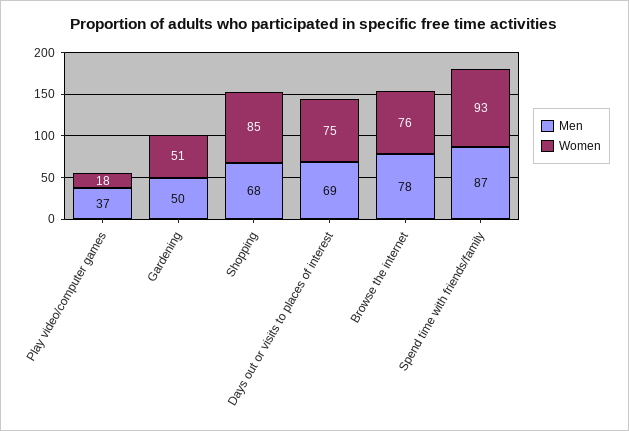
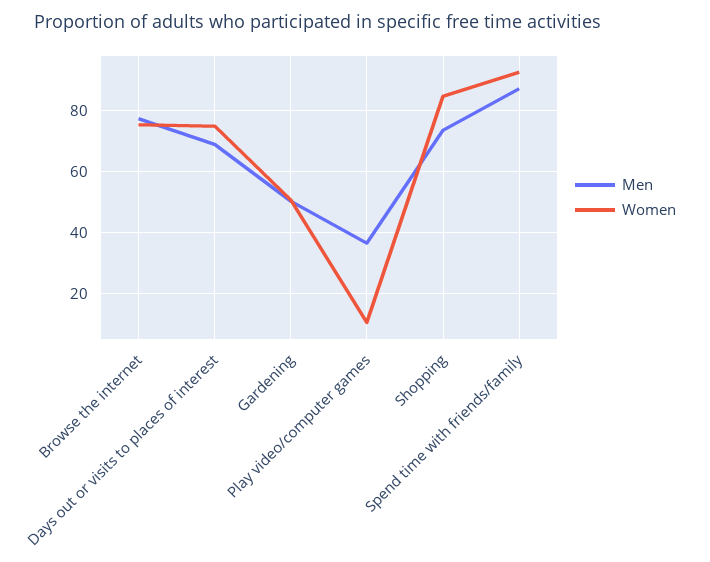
  {
    "Men": {
      "Play video/computer games": 37,
      "Gardening": 50,
-     "Shopping": 68,
+     "Shopping": 74,
      "Days out or visits to places of interest": 69,
      "Browse the internet": 78,
      "Spend time with friends/family": 87
    },
    "Women": {
-     "Play video/computer games": 18,
+     "Play video/computer games": 10,
      "Gardening": 51,
      "Shopping": 85,
      "Days out or visits to places of interest": 75,
      "Browse the internet": 76,
      "Spend time with friends/family": 93
    }
  }

